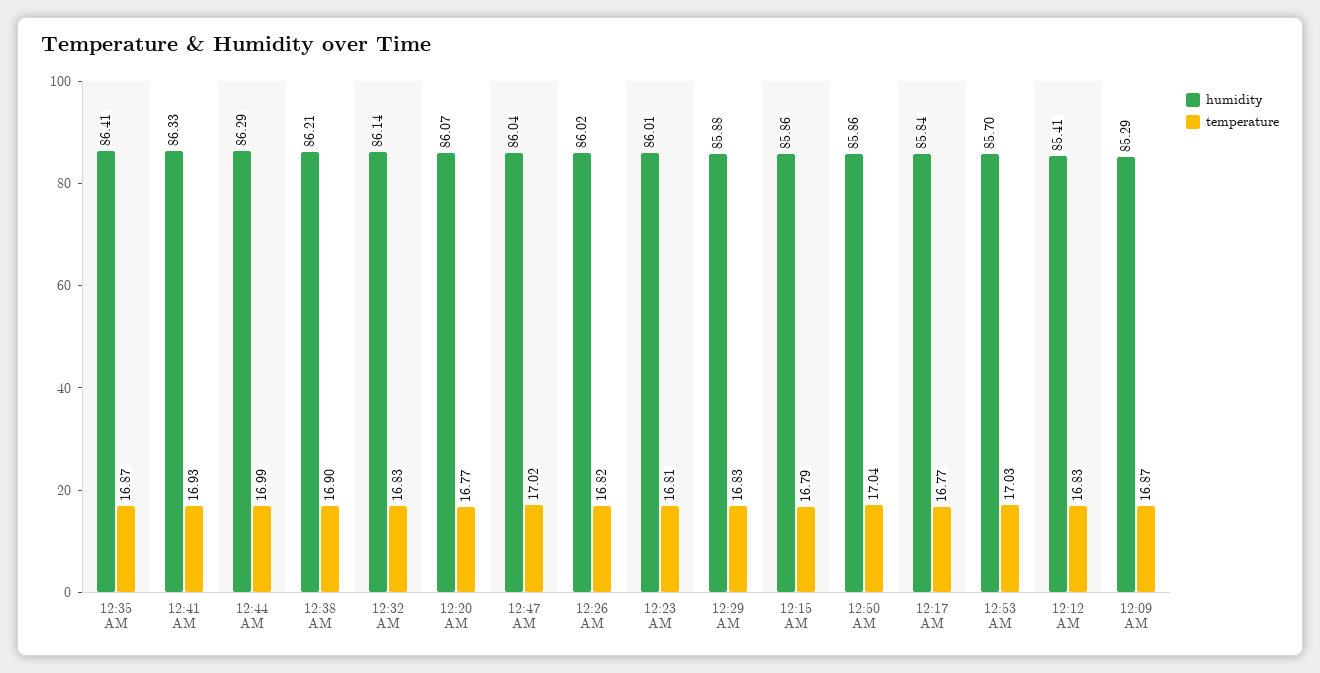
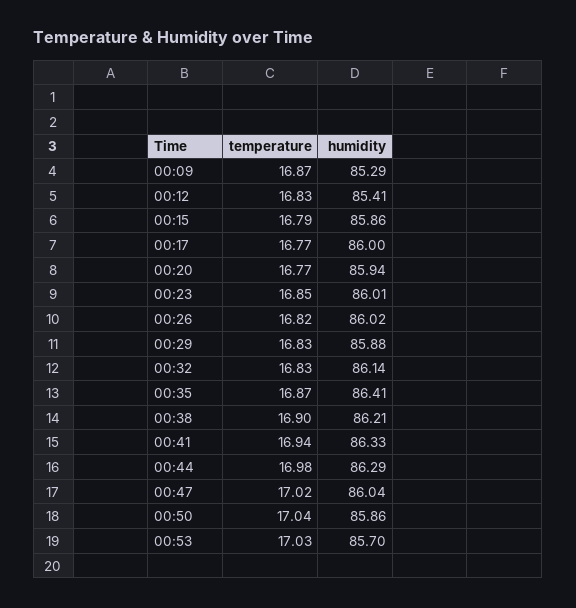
  {
    "humidity": {
      "12:35 AM": 86.41,
      "12:41 AM": 86.33,
      "12:44 AM": 86.29,
      "12:38 AM": 86.21,
      "12:32 AM": 86.14,
-     "12:20 AM": 86.07,
+     "12:20 AM": 85.94,
      "12:47 AM": 86.04,
      "12:26 AM": 86.02,
      "12:23 AM": 86.01,
      "12:29 AM": 85.88,
      "12:15 AM": 85.86,
      "12:50 AM": 85.86,
-     "12:17 AM": 85.84,
+     "12:17 AM": 86,
      "12:53 AM": 85.7,
      "12:12 AM": 85.41,
      "12:09 AM": 85.29
    },
    "temperature": {
      "12:35 AM": 16.87,
-     "12:41 AM": 16.93,
+     "12:41 AM": 16.94,
-     "12:44 AM": 16.99,
+     "12:44 AM": 16.98,
      "12:38 AM": 16.9,
      "12:32 AM": 16.83,
      "12:20 AM": 16.77,
      "12:47 AM": 17.02,
      "12:26 AM": 16.82,
-     "12:23 AM": 16.81,
+     "12:23 AM": 16.85,
      "12:29 AM": 16.83,
      "12:15 AM": 16.79,
      "12:50 AM": 17.04,
      "12:17 AM": 16.77,
      "12:53 AM": 17.03,
      "12:12 AM": 16.83,
      "12:09 AM": 16.87
    }
  }

